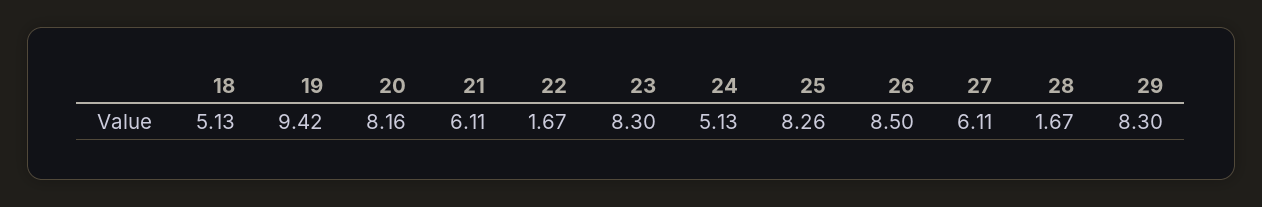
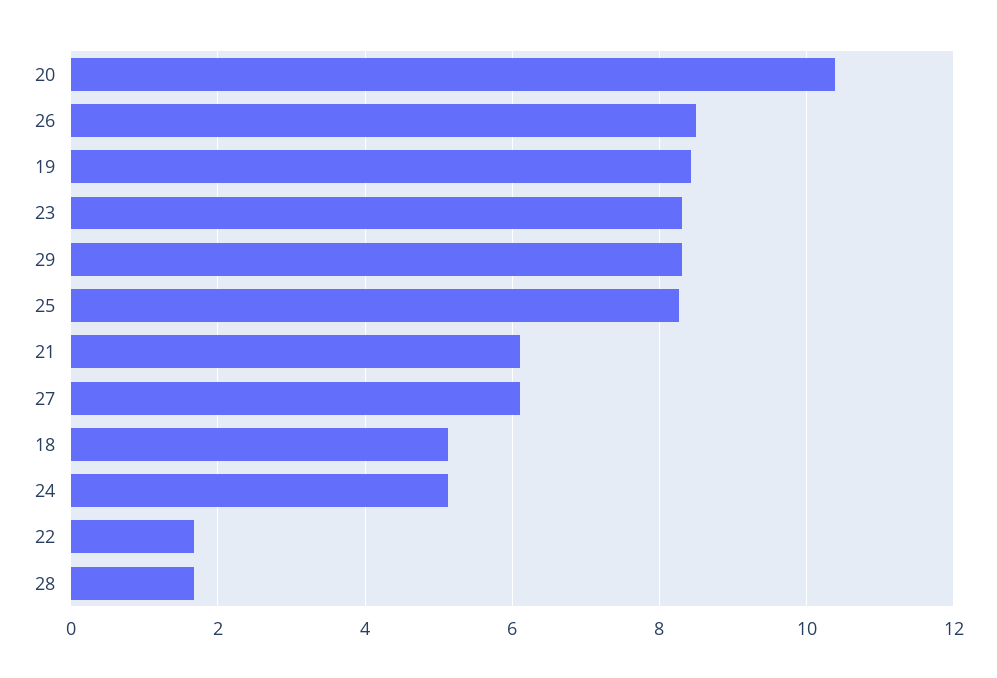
  {
    "18": 5.13,
-   "19": 9.42,
+   "19": 8.4,
-   "20": 8.16,
+   "20": 10.4,
    "21": 6.11,
    "22": 1.67,
    "23": 8.3,
    "24": 5.13,
    "25": 8.26,
    "26": 8.5,
    "27": 6.11,
    "28": 1.67,
    "29": 8.3
  }

